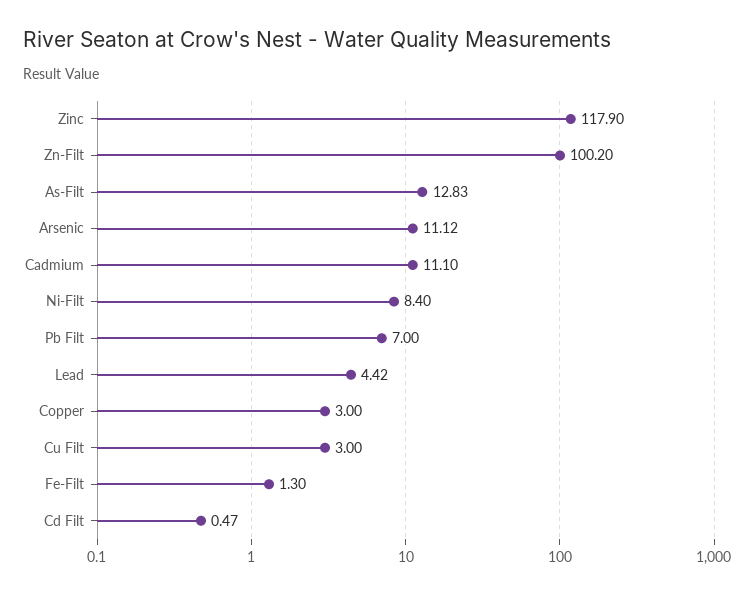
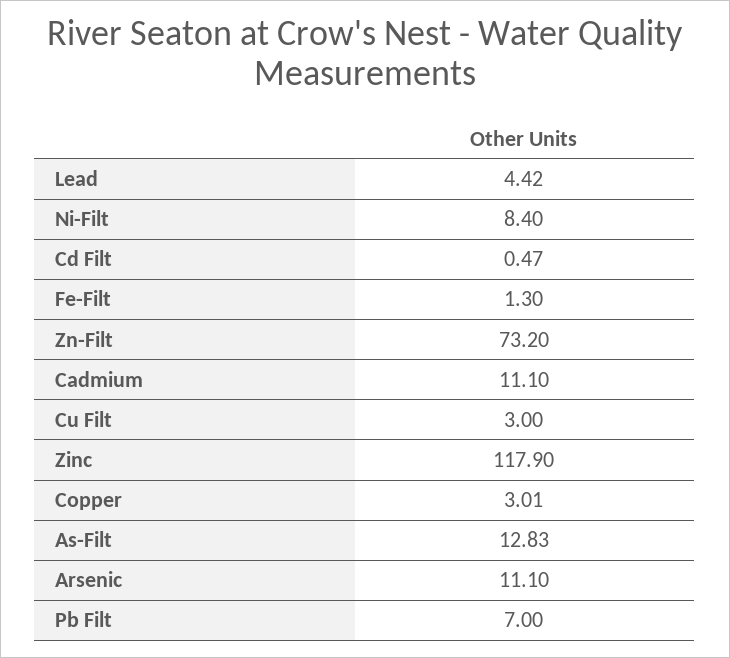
  {
    "Zinc": 117.9,
-   "Zn-Filt": 100.2,
+   "Zn-Filt": 73.2,
    "As-Filt": 12.83,
-   "Arsenic": 11.12,
+   "Arsenic": 11.1,
    "Cadmium": 11.1,
    "Ni-Filt": 8.4,
    "Pb Filt": 7,
    "Lead": 4.42,
-   "Copper": 3,
+   "Copper": 3.01,
    "Cu Filt": 3,
    "Fe-Filt": 1.3,
    "Cd Filt": 0.47
  }

